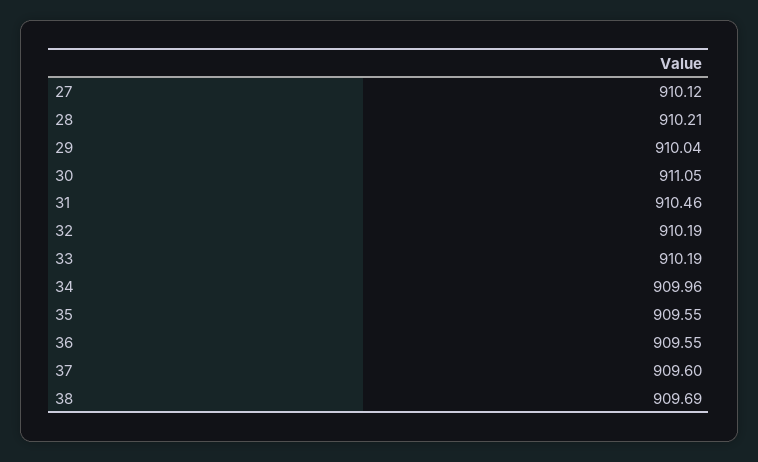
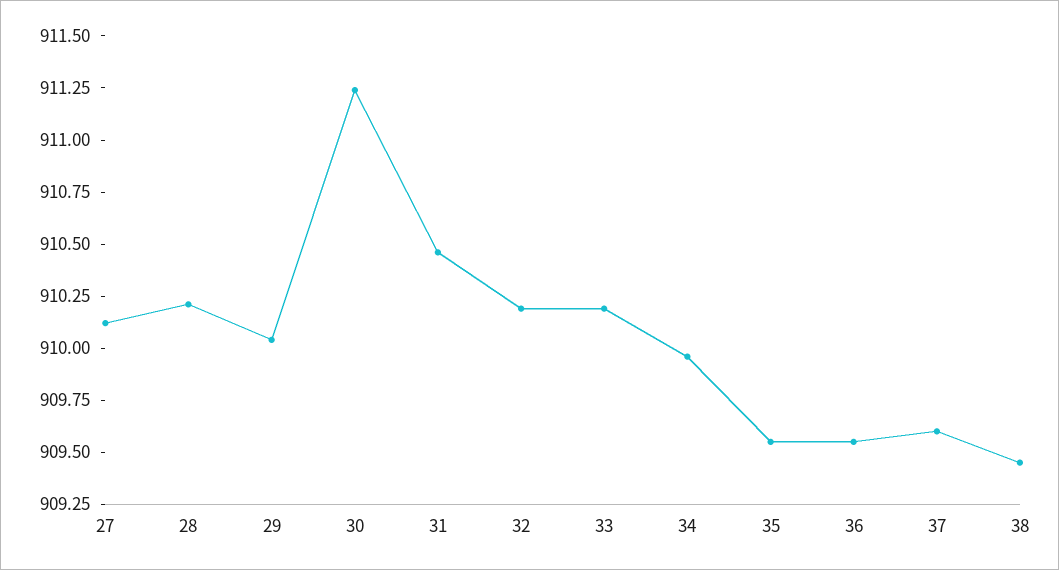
  {
    "27": 910.12,
    "28": 910.21,
    "29": 910.04,
-   "30": 911.05,
+   "30": 911.25,
    "31": 910.46,
    "32": 910.19,
    "33": 910.19,
    "34": 909.96,
    "35": 909.55,
    "36": 909.55,
    "37": 909.6,
-   "38": 909.69
+   "38": 909.45
  }

